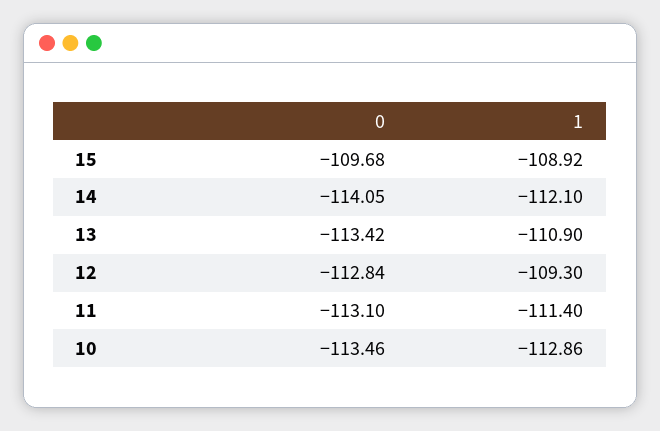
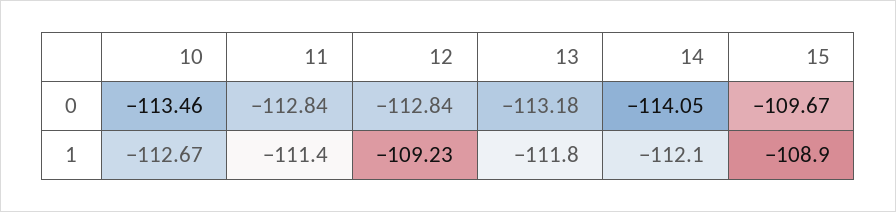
  {
    "0": {
-     "15": -109.68,
+     "15": -109.67,
      "14": -114.05,
-     "13": -113.42,
+     "13": -113.18,
      "12": -112.84,
-     "11": -113.1,
+     "11": -112.84,
      "10": -113.46
    },
    "1": {
-     "15": -108.92,
+     "15": -108.9,
      "14": -112.1,
-     "13": -110.9,
+     "13": -111.8,
-     "12": -109.3,
+     "12": -109.23,
      "11": -111.4,
-     "10": -112.86
+     "10": -112.67
    }
  }

